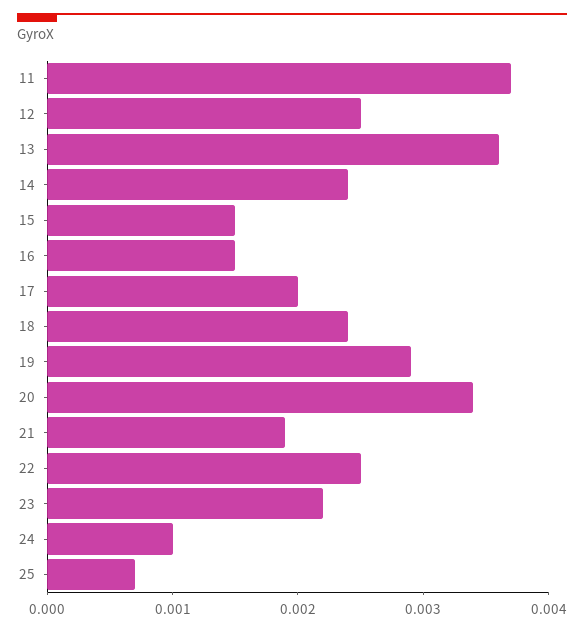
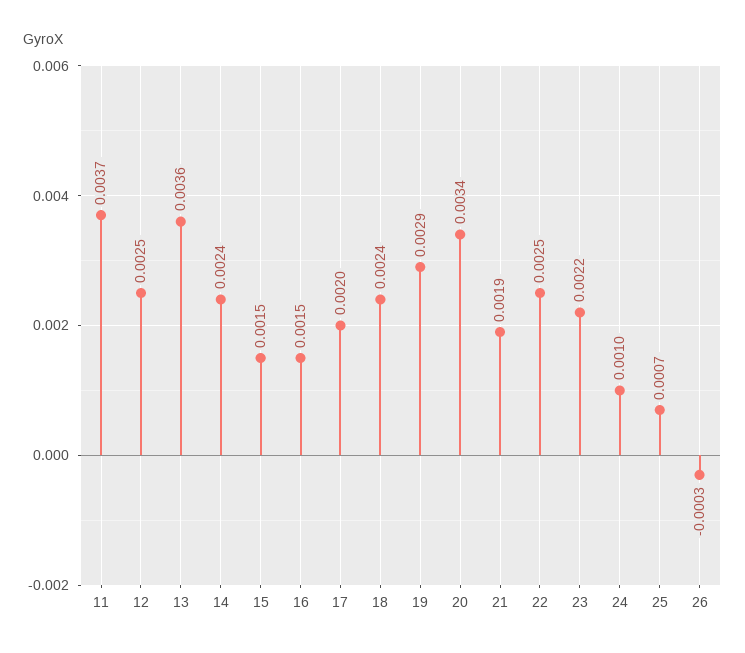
  {
    "11": 0.0037,
    "12": 0.0025,
    "13": 0.0036,
    "14": 0.0024,
    "15": 0.0015,
    "16": 0.0015,
    "17": 0.002,
    "18": 0.0024,
    "19": 0.0029,
    "20": 0.0034,
    "21": 0.0019,
    "22": 0.0025,
    "23": 0.0022,
    "24": 0.001,
-   "25": 0.0007
+   "25": 0.0007,
+   "26": -0.0003
  }

